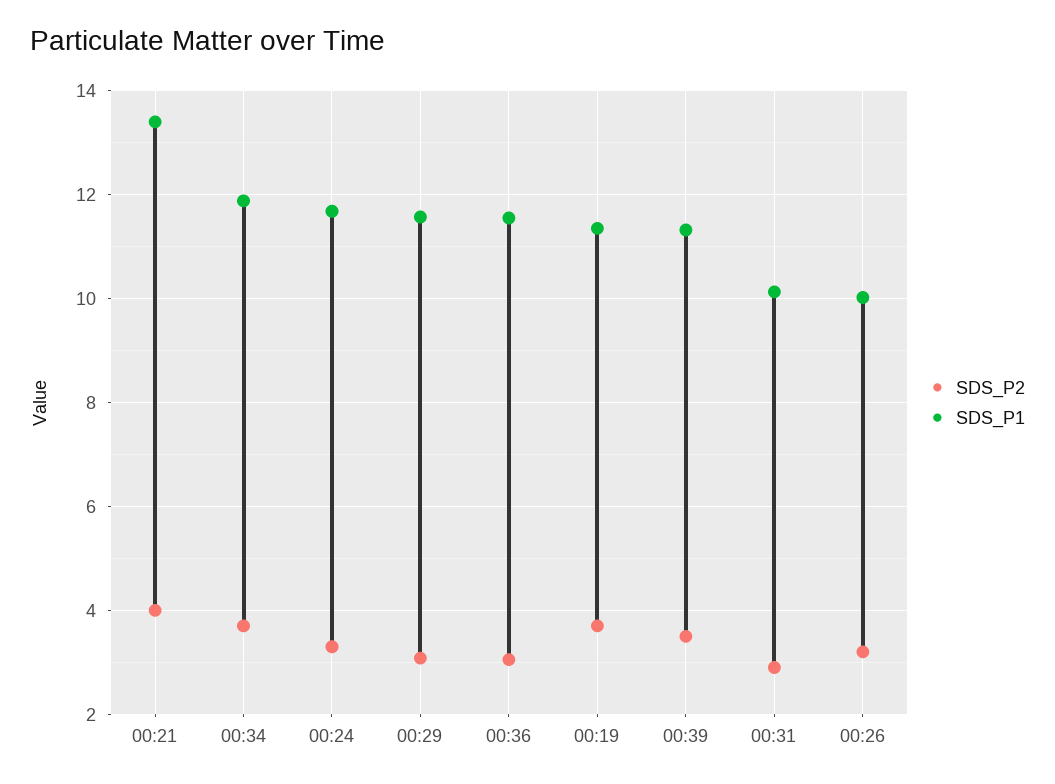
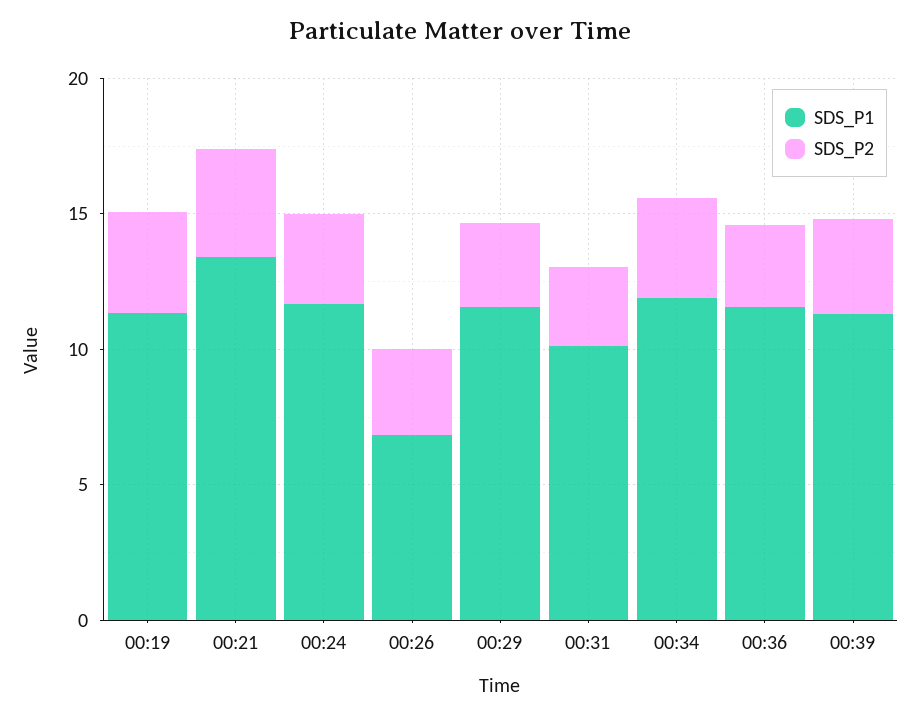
  {
    "SDS_P2": {
      "00:21": 4,
      "00:34": 3.8,
      "00:24": 3.4,
      "00:29": 3,
      "00:36": 3,
      "00:19": 3.8,
      "00:39": 3.6,
      "00:31": 3,
      "00:26": 3.2
    },
    "SDS_P1": {
      "00:21": 13.4,
      "00:34": 11.8,
      "00:24": 11.6,
      "00:29": 11.6,
      "00:36": 11.6,
      "00:19": 11.4,
      "00:39": 11.4,
      "00:31": 10.2,
-     "00:26": 10
+     "00:26": 7
    }
  }

